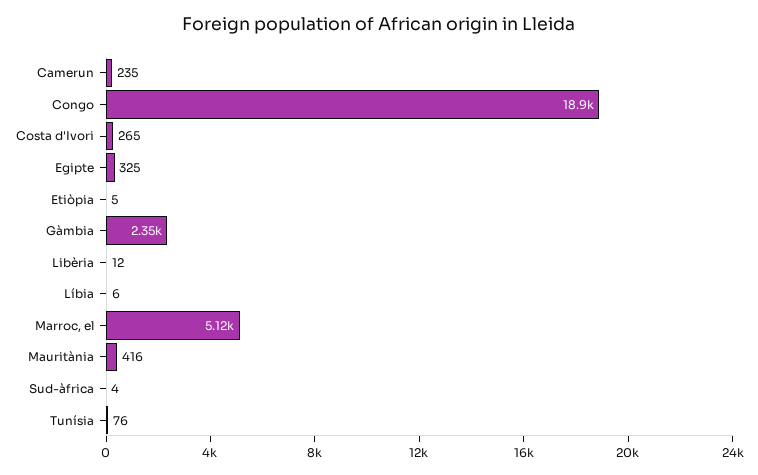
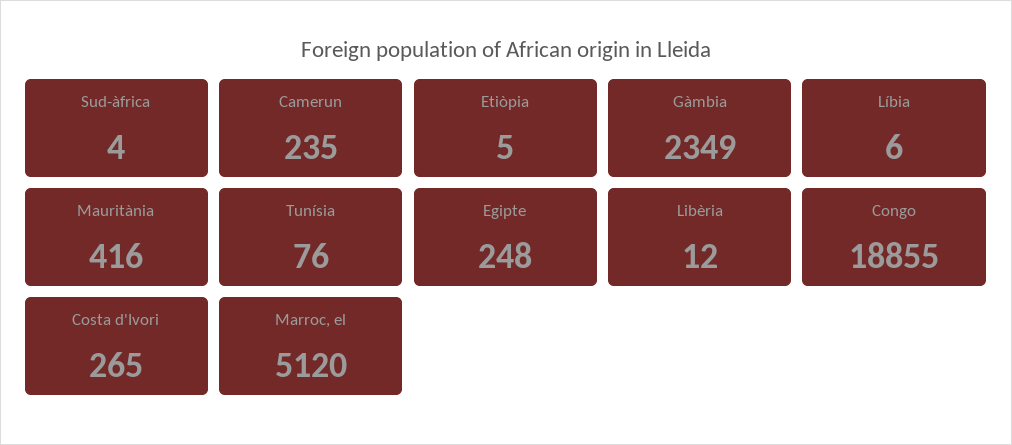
  {
    "Camerun": 235,
    "Congo": 18855,
    "Costa d'Ivori": 265,
-   "Egipte": 325,
+   "Egipte": 248,
    "Etiòpia": 5,
    "Gàmbia": 2349,
    "Libèria": 12,
    "Líbia": 6,
    "Marroc, el": 5120,
    "Mauritània": 416,
    "Sud-àfrica": 4,
    "Tunísia": 76
  }

